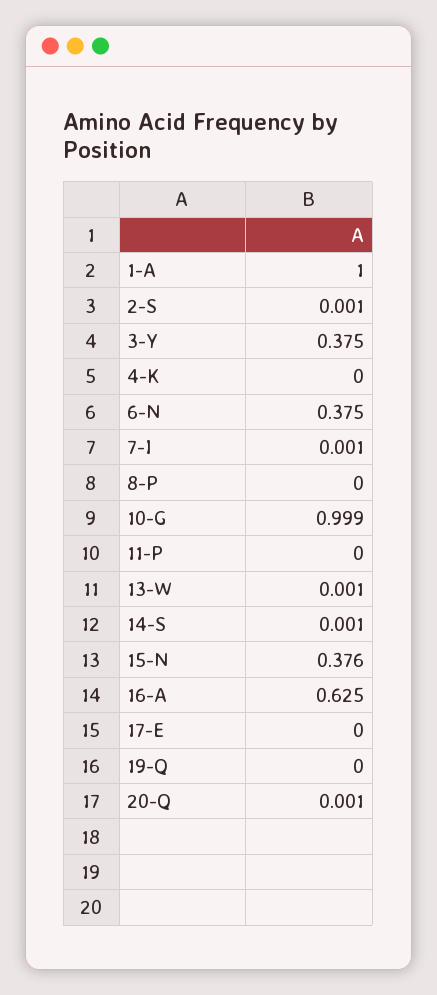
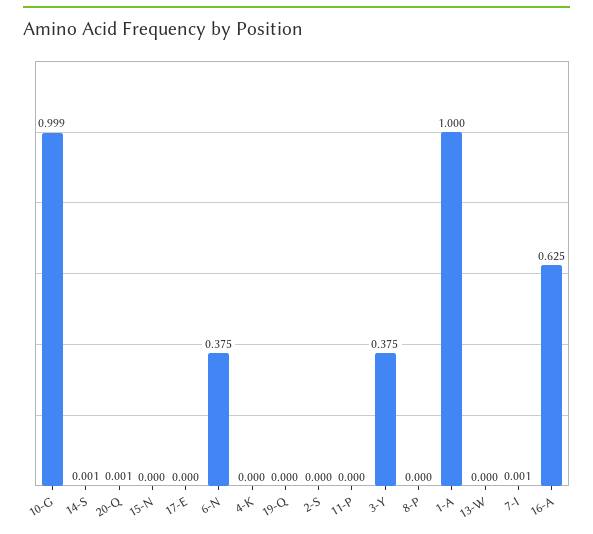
  {
    "1-A": 1,
-   "2-S": 0.001,
+   "2-S": 0,
    "3-Y": 0.375,
    "4-K": 0,
    "6-N": 0.375,
    "7-I": 0.001,
    "8-P": 0,
    "10-G": 0.999,
    "11-P": 0,
-   "13-W": 0.001,
+   "13-W": 0,
    "14-S": 0.001,
-   "15-N": 0.376,
+   "15-N": 0,
    "16-A": 0.625,
    "17-E": 0,
    "19-Q": 0,
    "20-Q": 0.001
  }

